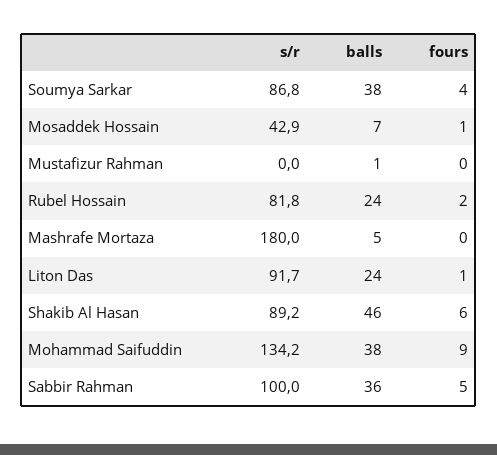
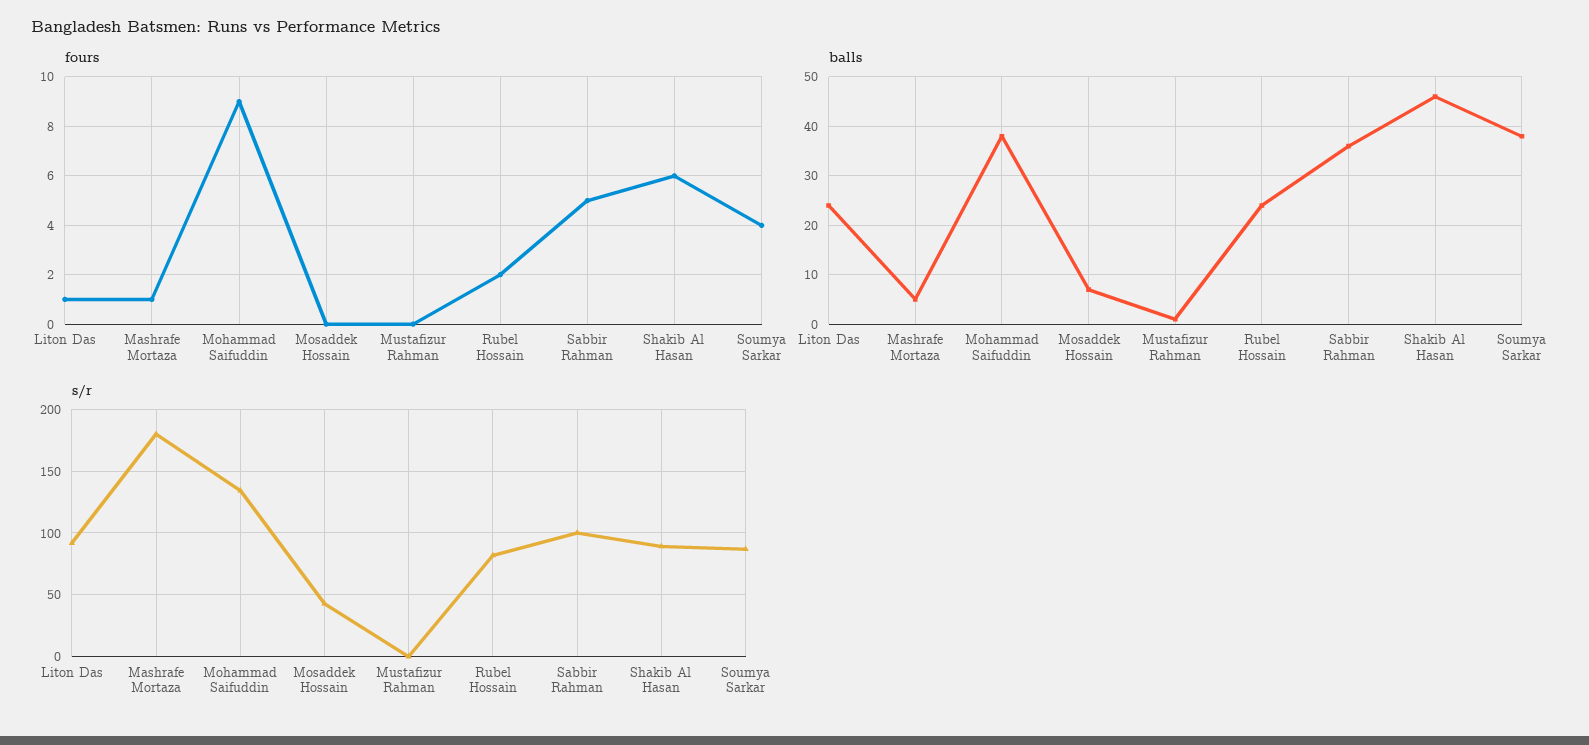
  {
    "s/r": {
      "Soumya Sarkar": 86.8,
      "Mosaddek Hossain": 42.9,
      "Mustafizur Rahman": 0,
      "Rubel Hossain": 81.8,
      "Mashrafe Mortaza": 180,
      "Liton Das": 91.7,
      "Shakib Al Hasan": 89.2,
      "Mohammad Saifuddin": 134.2,
      "Sabbir Rahman": 100
    },
    "balls": {
      "Soumya Sarkar": 38,
      "Mosaddek Hossain": 7,
      "Mustafizur Rahman": 1,
      "Rubel Hossain": 24,
      "Mashrafe Mortaza": 5,
      "Liton Das": 24,
      "Shakib Al Hasan": 46,
      "Mohammad Saifuddin": 38,
      "Sabbir Rahman": 36
    },
    "fours": {
      "Soumya Sarkar": 4,
-     "Mosaddek Hossain": 1,
+     "Mosaddek Hossain": 0,
      "Mustafizur Rahman": 0,
      "Rubel Hossain": 2,
-     "Mashrafe Mortaza": 0,
+     "Mashrafe Mortaza": 1,
      "Liton Das": 1,
      "Shakib Al Hasan": 6,
      "Mohammad Saifuddin": 9,
      "Sabbir Rahman": 5
    }
  }

